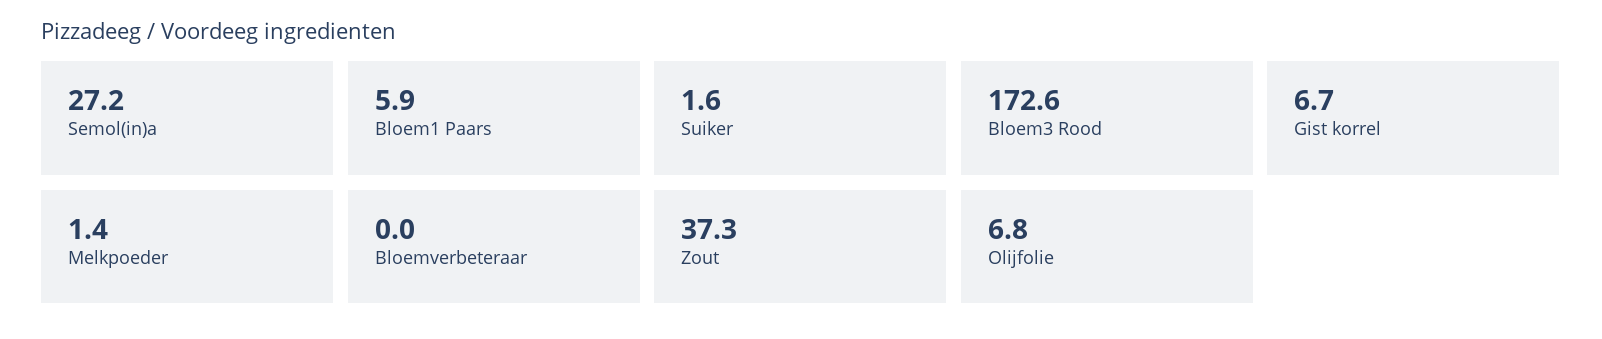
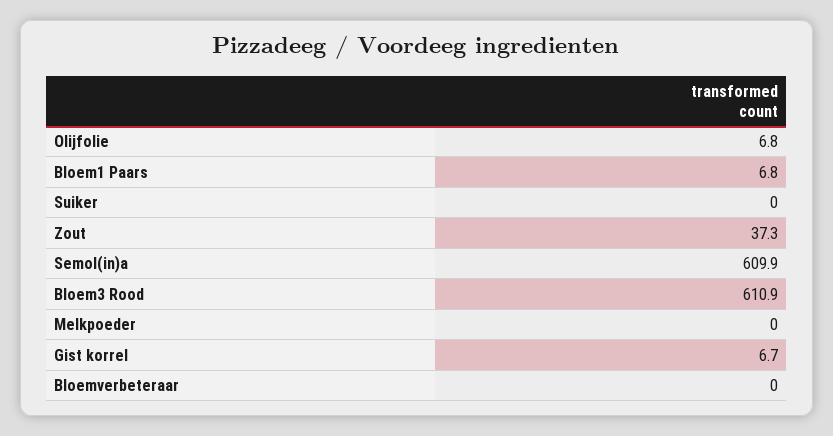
  {
-   "Semol(in)a": 27.2,
+   "Semol(in)a": 609.9,
-   "Bloem1 Paars": 5.9,
+   "Bloem1 Paars": 6.8,
-   "Suiker": 1.6,
+   "Suiker": 0,
-   "Bloem3 Rood": 172.6,
+   "Bloem3 Rood": 610.9,
    "Gist korrel": 6.7,
-   "Melkpoeder": 1.4,
+   "Melkpoeder": 0,
    "Bloemverbeteraar": 0,
    "Zout": 37.3,
    "Olijfolie": 6.8
  }

